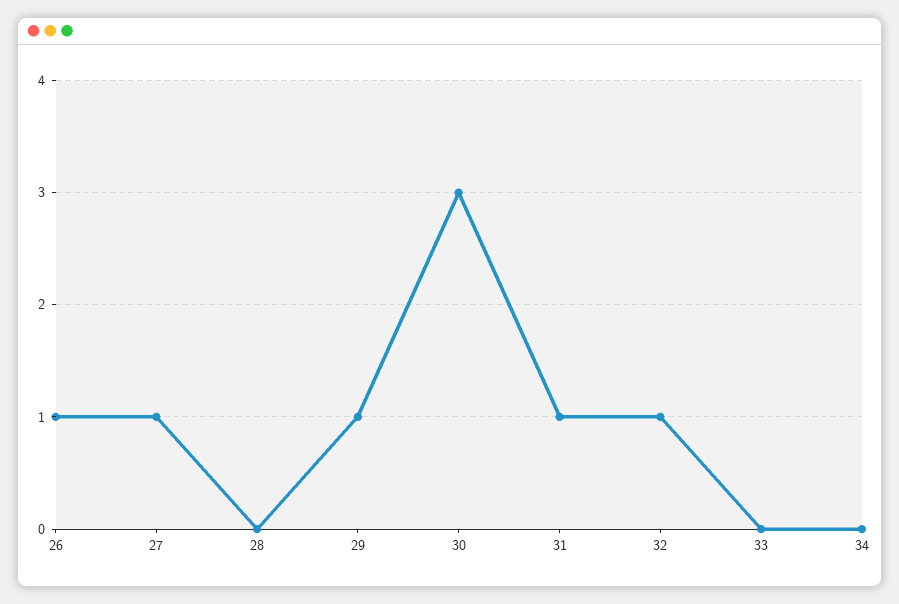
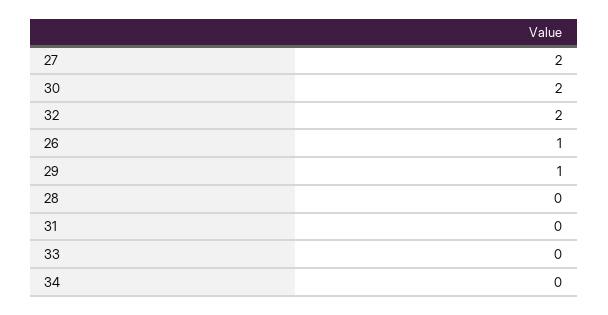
  {
    "26": 1,
-   "27": 1,
+   "27": 2,
    "28": 0,
    "29": 1,
-   "30": 3,
+   "30": 2,
-   "31": 1,
+   "31": 0,
-   "32": 1,
+   "32": 2,
    "33": 0,
    "34": 0
  }

